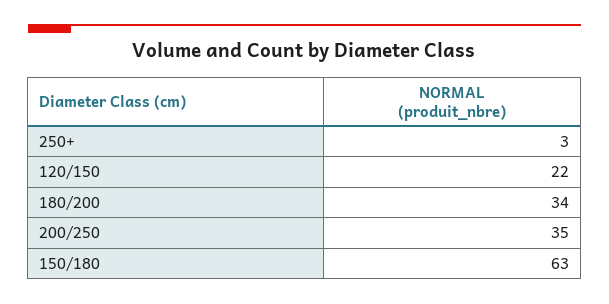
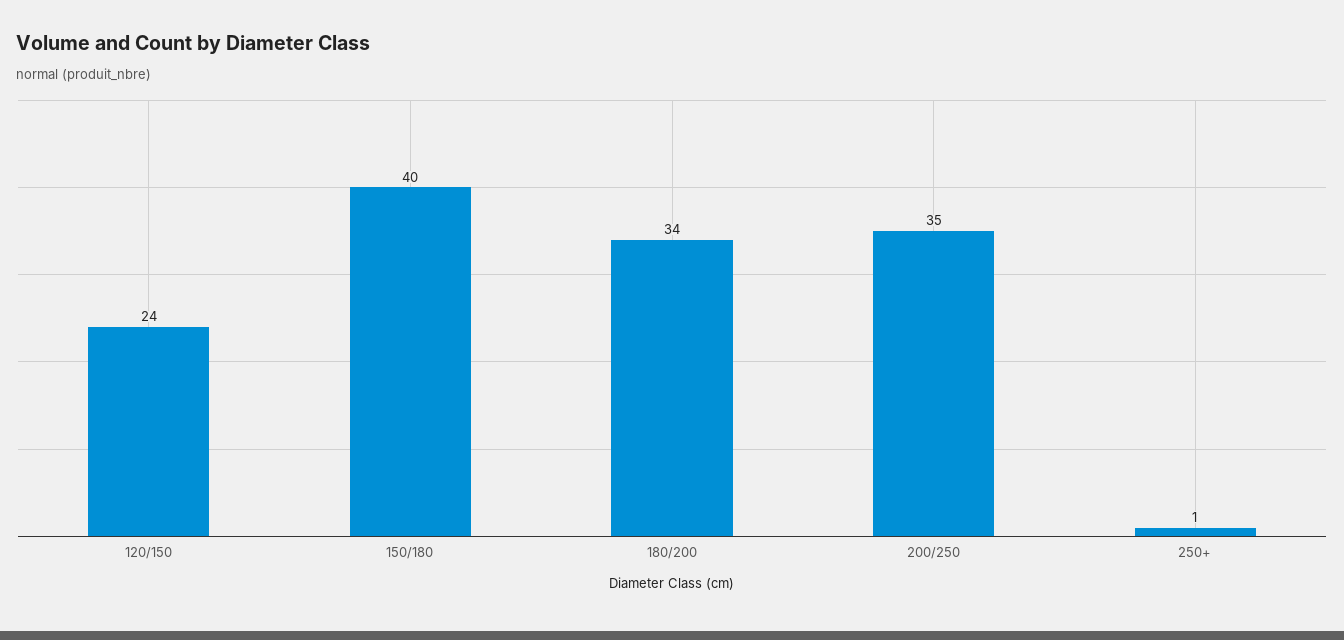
  {
-   "250+": 3,
+   "250+": 1,
-   "120/150": 22,
+   "120/150": 24,
    "180/200": 34,
    "200/250": 35,
-   "150/180": 63
+   "150/180": 40
  }

